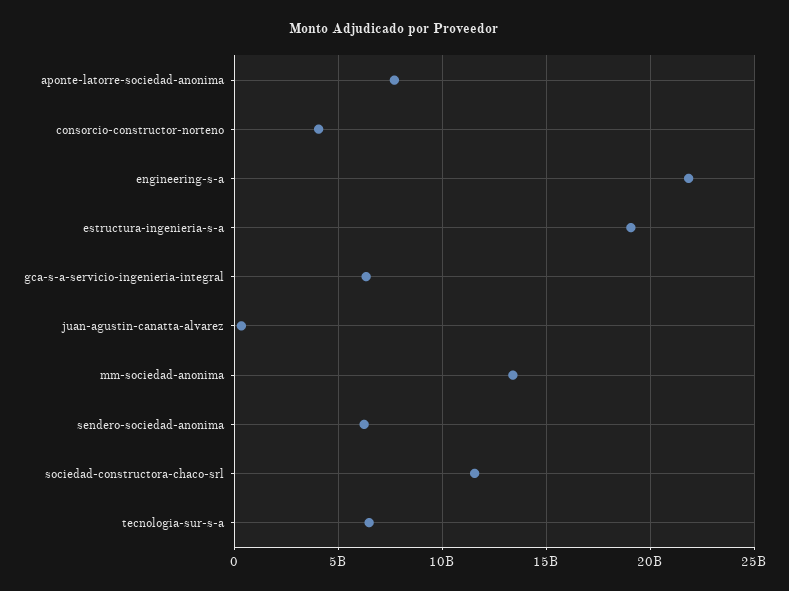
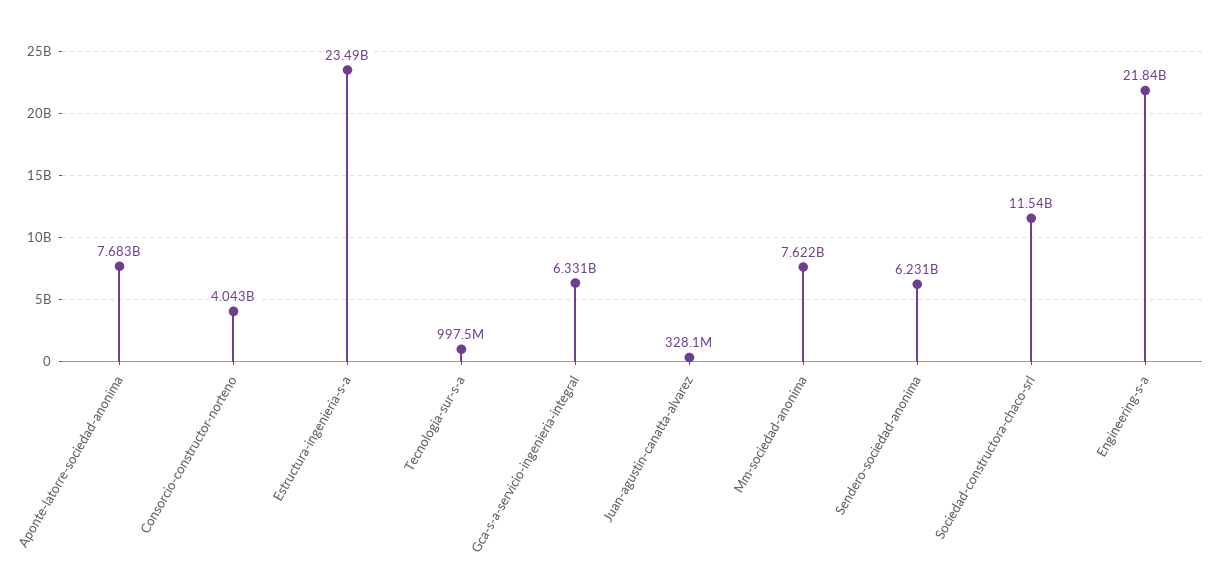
  {
    "aponte-latorre-sociedad-anonima": 7683000000,
    "consorcio-constructor-norteno": 4043000000,
    "engineering-s-a": 21840000000,
-   "estructura-ingenieria-s-a": 19000000000,
+   "estructura-ingenieria-s-a": 23490000000,
    "gca-s-a-servicio-ingenieria-integral": 6331000000,
    "juan-agustin-canatta-alvarez": 328100000,
-   "mm-sociedad-anonima": 13500000000,
+   "mm-sociedad-anonima": 7622000000,
    "sendero-sociedad-anonima": 6231000000,
    "sociedad-constructora-chaco-srl": 11540000000,
-   "tecnologia-sur-s-a": 6500000000
+   "tecnologia-sur-s-a": 997500000
  }

